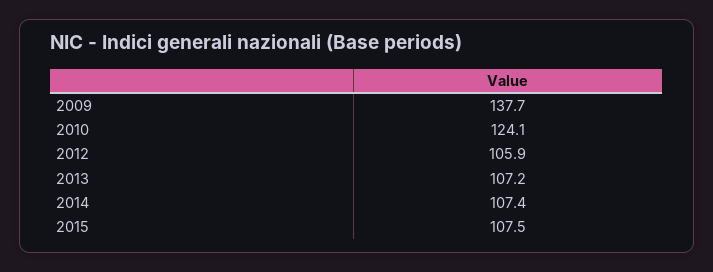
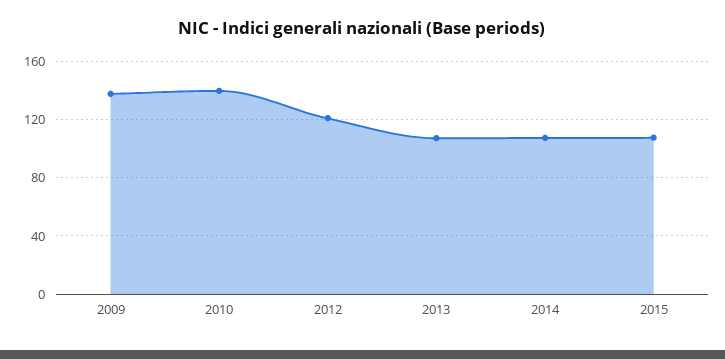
  {
    "2009": 137.7,
-   "2010": 124.1,
+   "2010": 140,
-   "2012": 105.9,
+   "2012": 120,
    "2013": 107.2,
    "2014": 107.4,
    "2015": 107.5
  }

